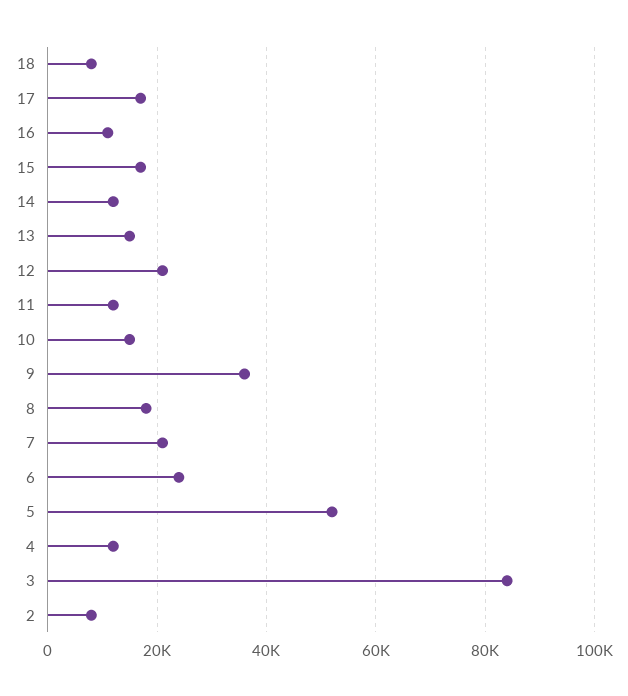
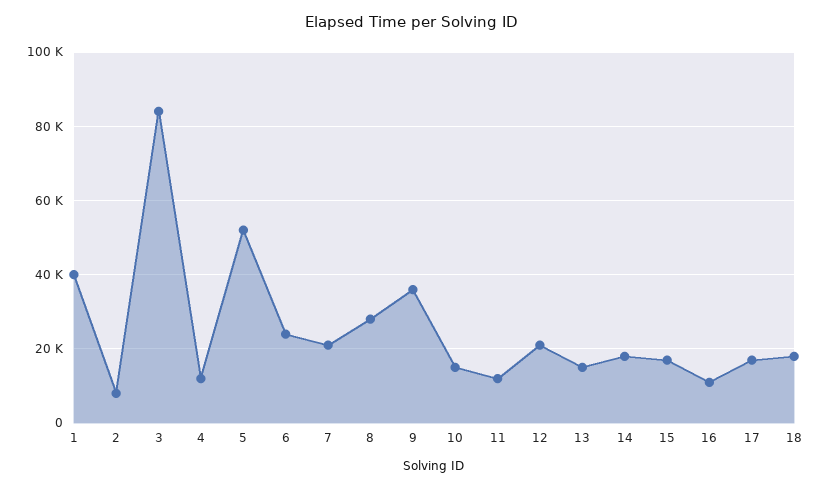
  {
-   "18": 8000,
+   "18": 18000,
    "17": 18000,
    "16": 12000,
    "15": 18000,
-   "14": 12000,
+   "14": 18000,
    "13": 16000,
    "12": 22000,
    "11": 12000,
    "10": 16000,
    "9": 36000,
-   "8": 18000,
+   "8": 28000,
    "7": 22000,
    "6": 24000,
    "5": 52000,
    "4": 12000,
    "3": 84000,
-   "2": 8000
+   "2": 8000,
+   "1": 40000
  }

